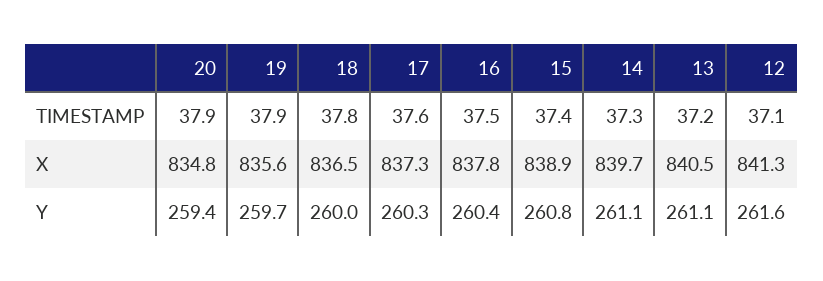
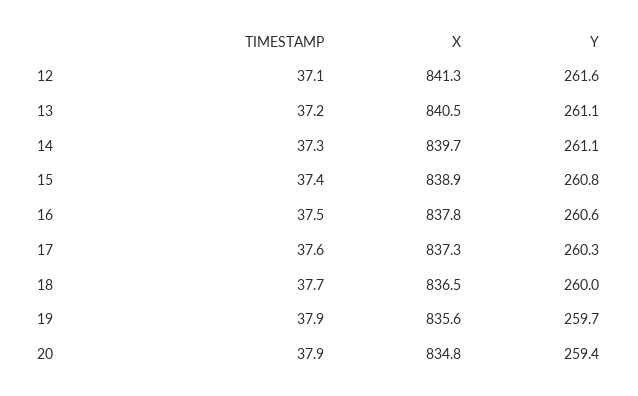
  {
    "20": {
      "TIMESTAMP": 37.9,
      "X": 834.8,
      "Y": 259.4
    },
    "19": {
      "TIMESTAMP": 37.9,
      "X": 835.6,
      "Y": 259.7
    },
    "18": {
-     "TIMESTAMP": 37.8,
+     "TIMESTAMP": 37.7,
      "X": 836.5,
      "Y": 260
    },
    "17": {
      "TIMESTAMP": 37.6,
      "X": 837.3,
      "Y": 260.3
    },
    "16": {
      "TIMESTAMP": 37.5,
      "X": 837.8,
-     "Y": 260.4
+     "Y": 260.6
    },
    "15": {
      "TIMESTAMP": 37.4,
      "X": 838.9,
      "Y": 260.8
    },
    "14": {
      "TIMESTAMP": 37.3,
      "X": 839.7,
      "Y": 261.1
    },
    "13": {
      "TIMESTAMP": 37.2,
      "X": 840.5,
      "Y": 261.1
    },
    "12": {
      "TIMESTAMP": 37.1,
      "X": 841.3,
      "Y": 261.6
    }
  }

